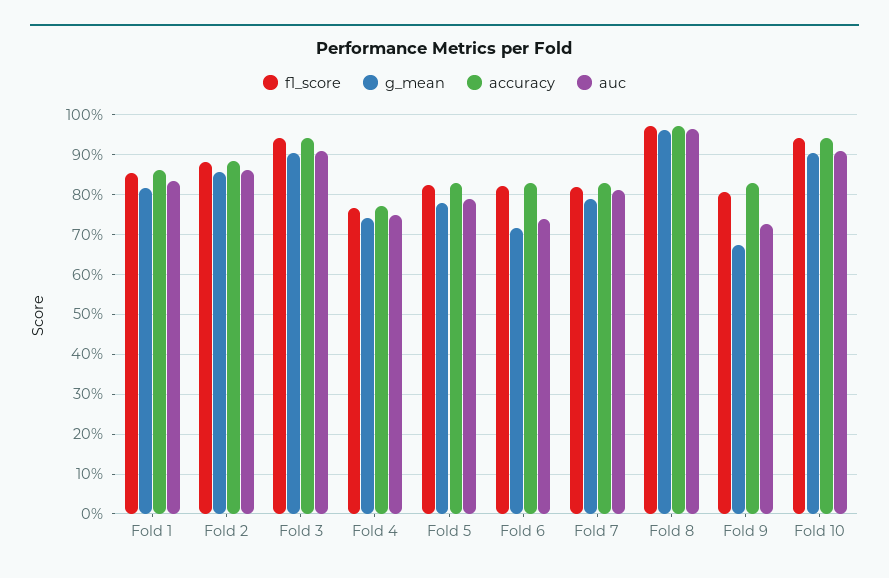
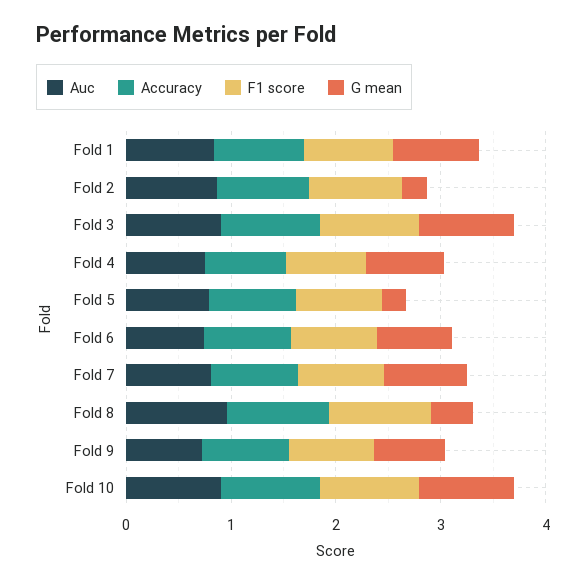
  {
    "f1_score": {
      "Fold 1": 0.86,
      "Fold 2": 0.88,
      "Fold 3": 0.94,
      "Fold 4": 0.76,
      "Fold 5": 0.82,
      "Fold 6": 0.82,
      "Fold 7": 0.82,
      "Fold 8": 0.98,
      "Fold 9": 0.8,
      "Fold 10": 0.94
    },
    "g_mean": {
      "Fold 1": 0.82,
-     "Fold 2": 0.86,
+     "Fold 2": 0.2,
      "Fold 3": 0.9,
      "Fold 4": 0.74,
-     "Fold 5": 0.78,
+     "Fold 5": 0.2,
      "Fold 6": 0.72,
      "Fold 7": 0.8,
-     "Fold 8": 0.96,
+     "Fold 8": 0.4,
      "Fold 9": 0.68,
      "Fold 10": 0.9
    },
    "accuracy": {
      "Fold 1": 0.86,
      "Fold 2": 0.88,
      "Fold 3": 0.94,
      "Fold 4": 0.78,
      "Fold 5": 0.82,
      "Fold 6": 0.82,
      "Fold 7": 0.82,
      "Fold 8": 0.98,
      "Fold 9": 0.82,
      "Fold 10": 0.94
    },
    "auc": {
      "Fold 1": 0.84,
      "Fold 2": 0.86,
      "Fold 3": 0.9,
      "Fold 4": 0.76,
      "Fold 5": 0.78,
      "Fold 6": 0.74,
      "Fold 7": 0.82,
      "Fold 8": 0.96,
      "Fold 9": 0.72,
      "Fold 10": 0.9
    }
  }

